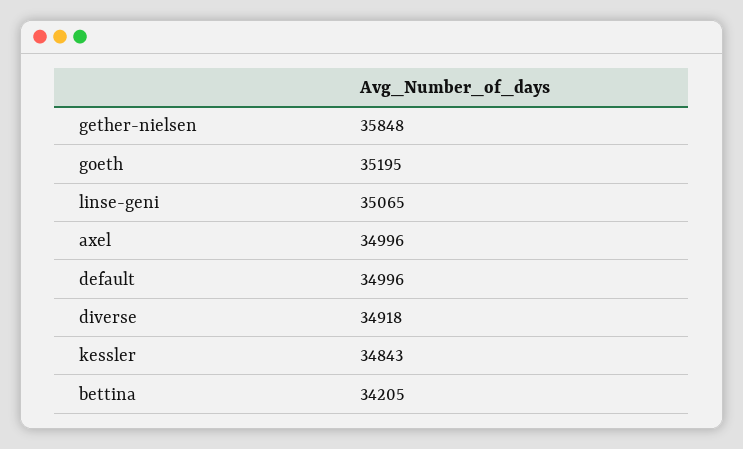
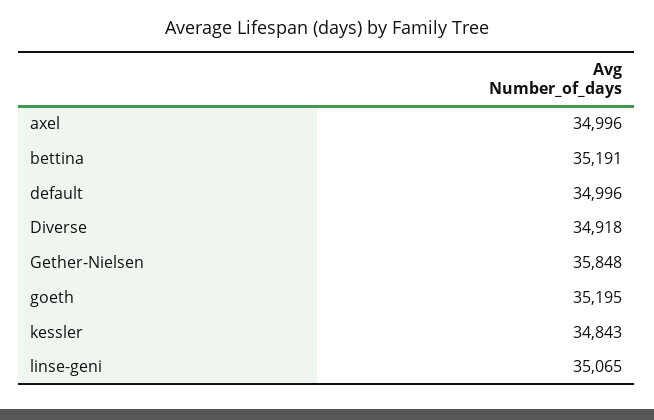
  {
    "gether-nielsen": 35848,
    "goeth": 35195,
    "linse-geni": 35065,
    "axel": 34996,
    "default": 34996,
    "diverse": 34918,
    "kessler": 34843,
-   "bettina": 34205
+   "bettina": 35191
  }

